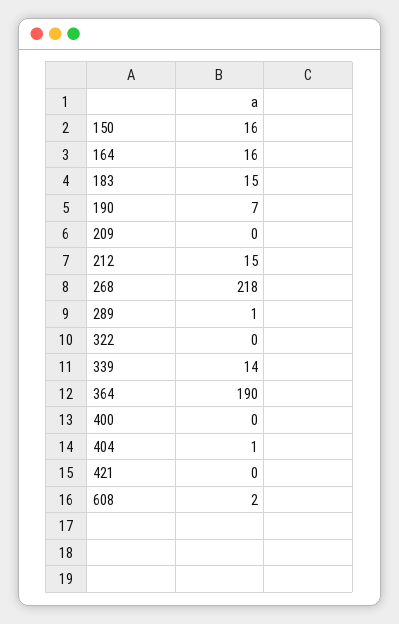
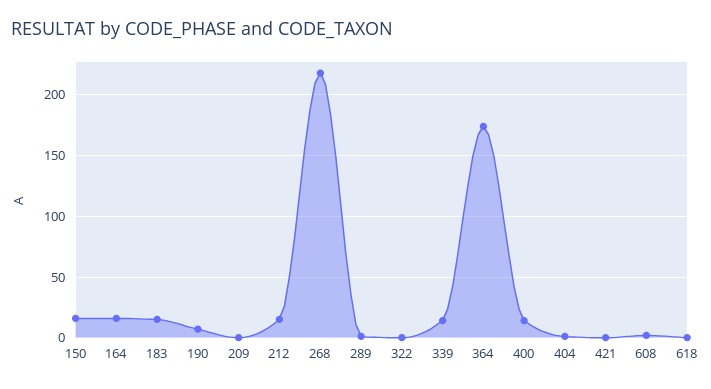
  {
    "150": 16,
    "164": 16,
    "183": 15,
    "190": 7,
    "209": 0,
    "212": 15,
    "268": 218,
    "289": 1,
    "322": 0,
    "339": 14,
-   "364": 190,
+   "364": 175,
-   "400": 0,
+   "400": 15,
    "404": 1,
    "421": 0,
-   "608": 2
+   "608": 2,
+   "618": 0
  }

